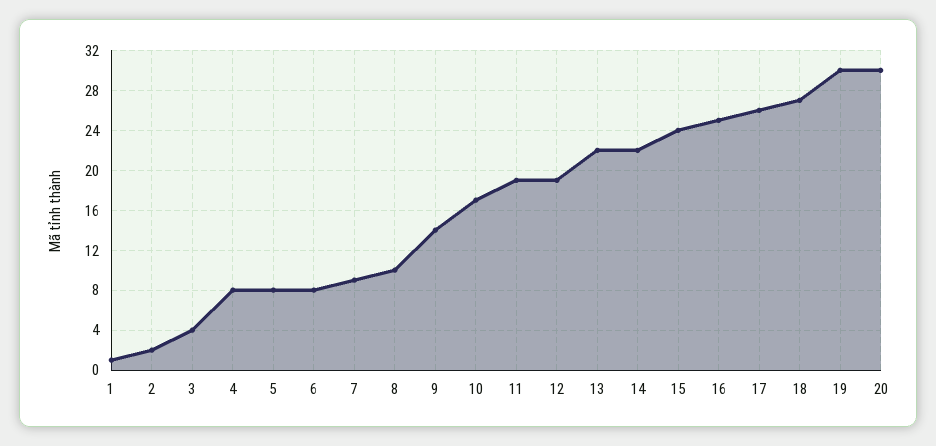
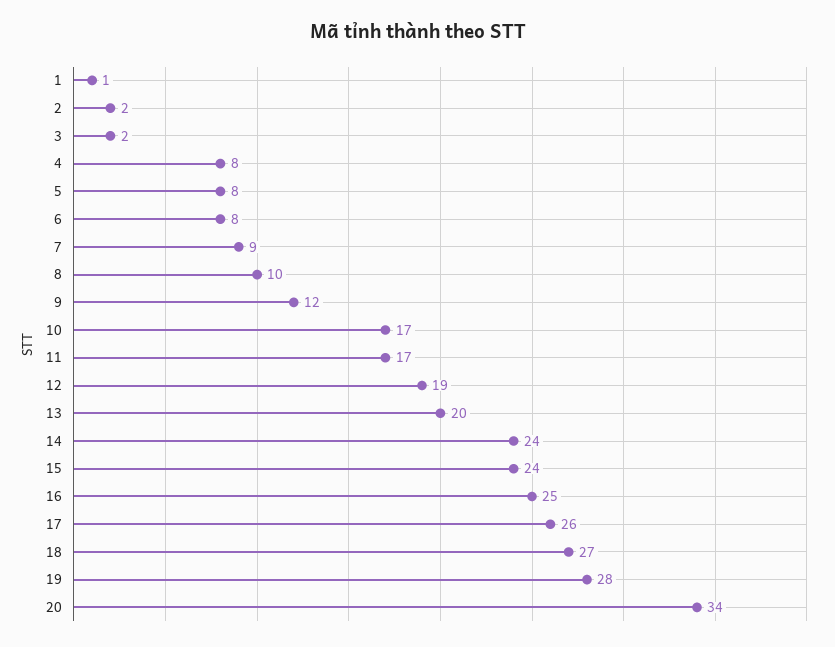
  {
    "1": 1,
    "2": 2,
-   "3": 4,
+   "3": 2,
    "4": 8,
    "5": 8,
    "6": 8,
    "7": 9,
    "8": 10,
-   "9": 14,
+   "9": 12,
    "10": 17,
-   "11": 19,
+   "11": 17,
    "12": 19,
-   "13": 22,
+   "13": 20,
-   "14": 22,
+   "14": 24,
    "15": 24,
    "16": 25,
    "17": 26,
    "18": 27,
-   "19": 30,
+   "19": 28,
-   "20": 30
+   "20": 34
  }

